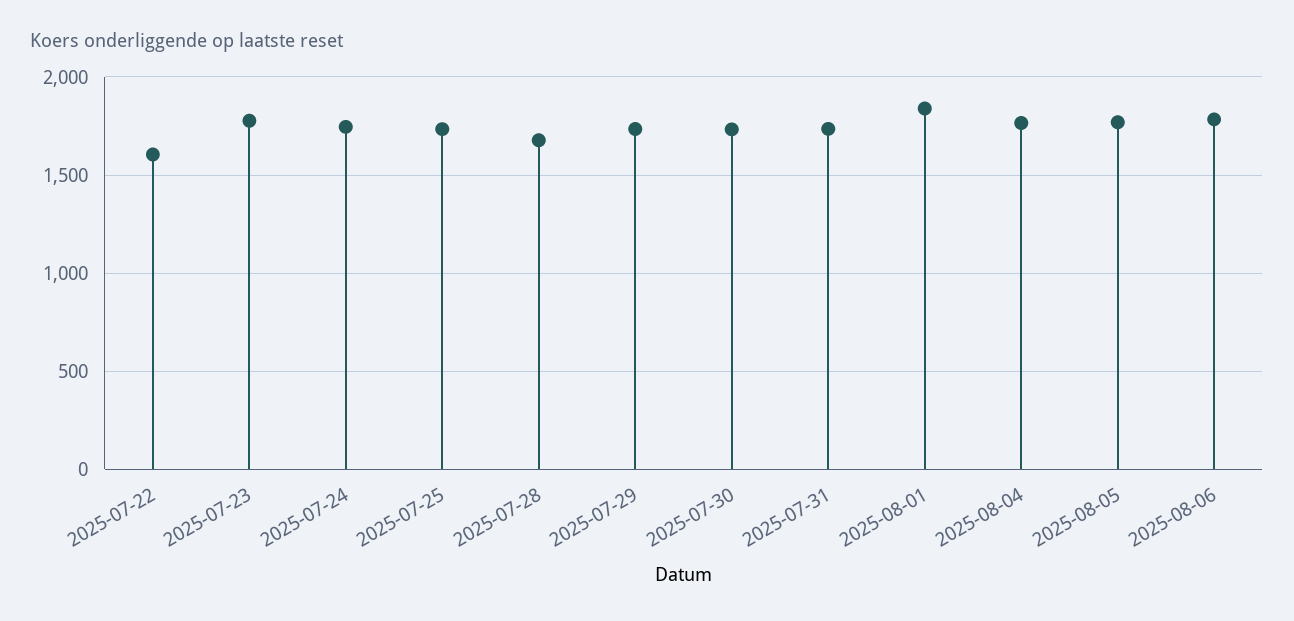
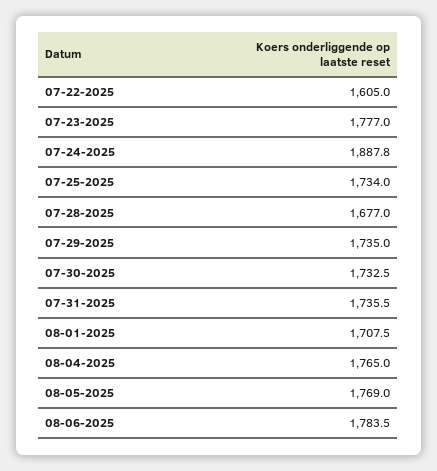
  {
    "2025-07-22": 1605,
    "2025-07-23": 1777,
-   "2025-07-24": 1750,
+   "2025-07-24": 1887.8,
    "2025-07-25": 1734,
    "2025-07-28": 1677,
    "2025-07-29": 1735,
    "2025-07-30": 1732.5,
    "2025-07-31": 1735.5,
-   "2025-08-01": 1850,
+   "2025-08-01": 1707.5,
    "2025-08-04": 1765,
    "2025-08-05": 1769,
    "2025-08-06": 1783.5
  }

